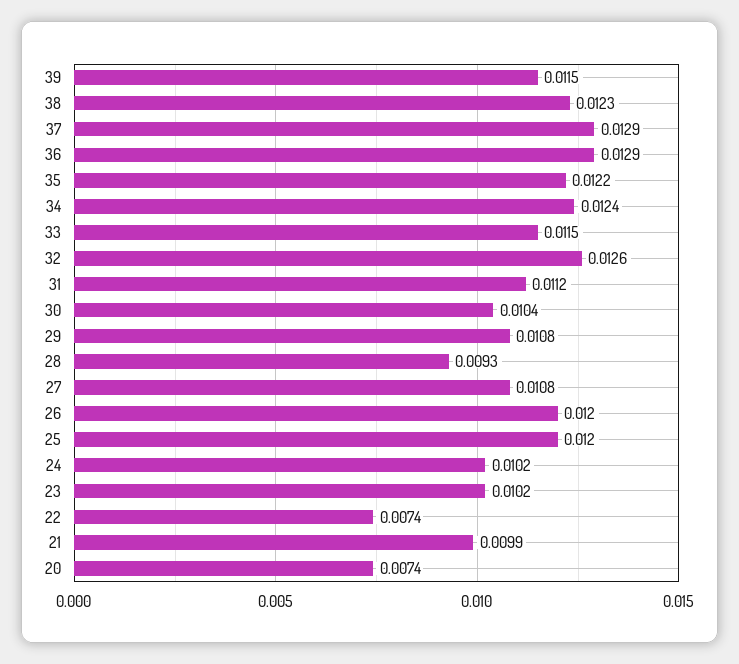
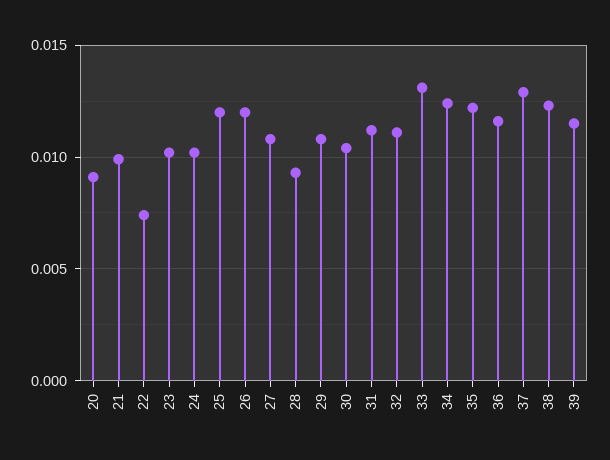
  {
    "39": 0.0115,
    "38": 0.0123,
    "37": 0.0129,
-   "36": 0.0129,
+   "36": 0.0115,
    "35": 0.0122,
    "34": 0.0124,
-   "33": 0.0115,
+   "33": 0.013,
-   "32": 0.0126,
+   "32": 0.011,
    "31": 0.0112,
    "30": 0.0104,
    "29": 0.0108,
    "28": 0.0093,
    "27": 0.0108,
    "26": 0.012,
    "25": 0.012,
    "24": 0.0102,
    "23": 0.0102,
    "22": 0.0074,
    "21": 0.0099,
-   "20": 0.0074
+   "20": 0.009
  }

